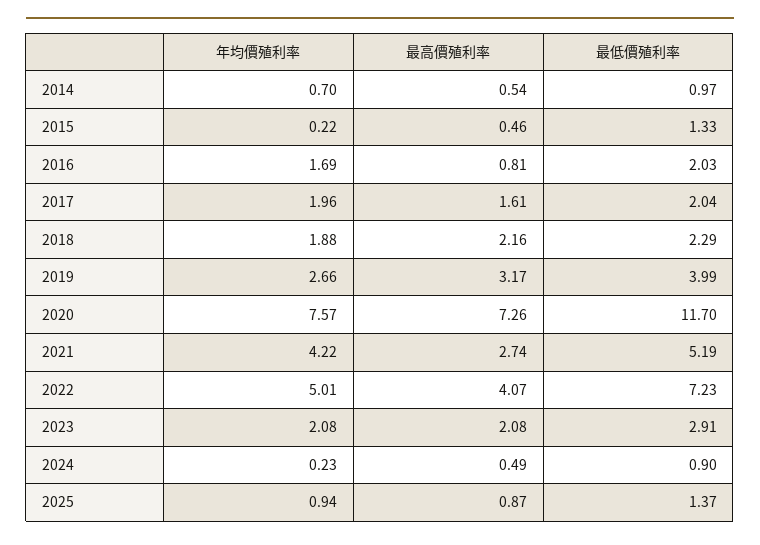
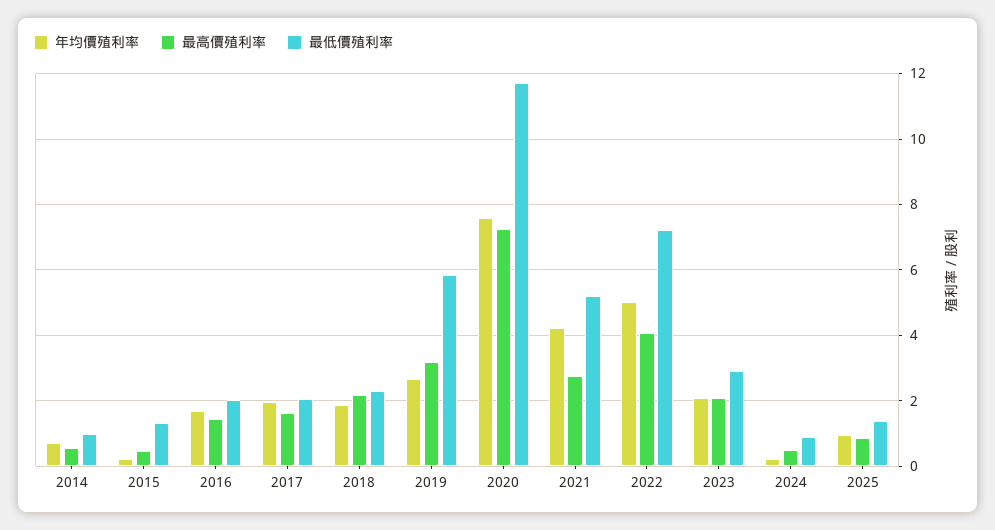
  {
    "年均價殖利率": {
      "2014": 0.7,
      "2015": 0.22,
      "2016": 1.69,
      "2017": 1.96,
      "2018": 1.88,
      "2019": 2.66,
      "2020": 7.57,
      "2021": 4.22,
      "2022": 5.01,
      "2023": 2.08,
      "2024": 0.23,
      "2025": 0.94
    },
    "最高價殖利率": {
      "2014": 0.54,
      "2015": 0.46,
-     "2016": 0.81,
+     "2016": 1.4,
      "2017": 1.61,
      "2018": 2.16,
      "2019": 3.17,
      "2020": 7.26,
      "2021": 2.74,
      "2022": 4.07,
      "2023": 2.08,
      "2024": 0.49,
      "2025": 0.87
    },
    "最低價殖利率": {
      "2014": 0.97,
      "2015": 1.33,
      "2016": 2.03,
      "2017": 2.04,
      "2018": 2.29,
-     "2019": 3.99,
+     "2019": 5.8,
      "2020": 11.7,
      "2021": 5.19,
      "2022": 7.23,
      "2023": 2.91,
      "2024": 0.9,
      "2025": 1.37
    }
  }

